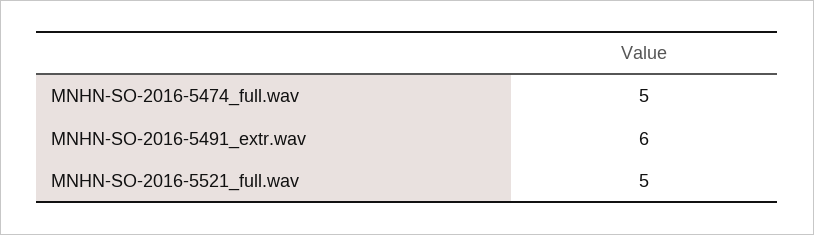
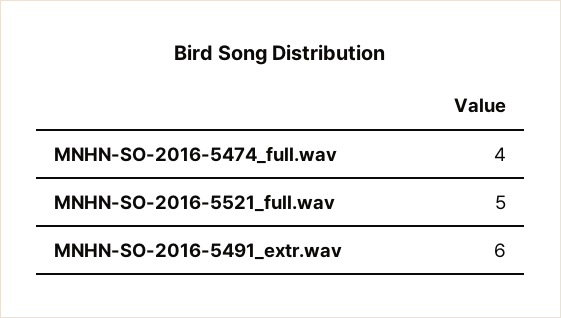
  {
-   "MNHN-SO-2016-5474_full.wav": 5,
+   "MNHN-SO-2016-5474_full.wav": 4,
    "MNHN-SO-2016-5491_extr.wav": 6,
    "MNHN-SO-2016-5521_full.wav": 5
  }

